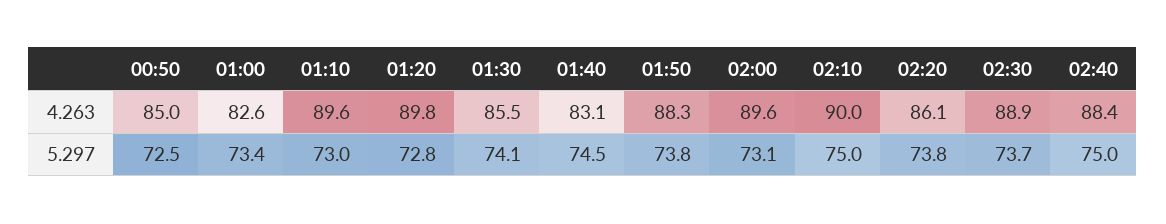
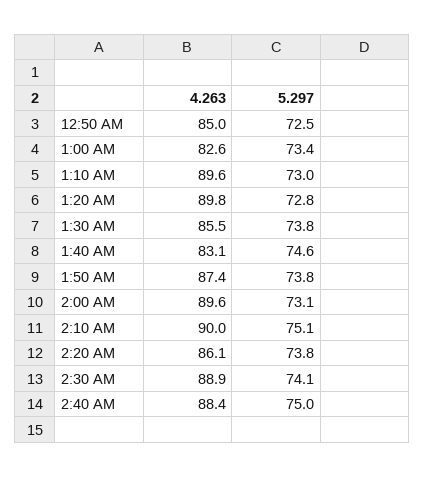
  {
    "00:50": {
      "4.263": 85,
      "5.297": 72.5
    },
    "01:00": {
      "4.263": 82.6,
      "5.297": 73.4
    },
    "01:10": {
      "4.263": 89.6,
      "5.297": 73
    },
    "01:20": {
      "4.263": 89.8,
      "5.297": 72.8
    },
    "01:30": {
      "4.263": 85.5,
-     "5.297": 74.1
+     "5.297": 73.8
    },
    "01:40": {
      "4.263": 83.1,
-     "5.297": 74.5
+     "5.297": 74.6
    },
    "01:50": {
-     "4.263": 88.3,
+     "4.263": 87.4,
      "5.297": 73.8
    },
    "02:00": {
      "4.263": 89.6,
      "5.297": 73.1
    },
    "02:10": {
      "4.263": 90,
-     "5.297": 75
+     "5.297": 75.1
    },
    "02:20": {
      "4.263": 86.1,
      "5.297": 73.8
    },
    "02:30": {
      "4.263": 88.9,
-     "5.297": 73.7
+     "5.297": 74.1
    },
    "02:40": {
      "4.263": 88.4,
      "5.297": 75
    }
  }

